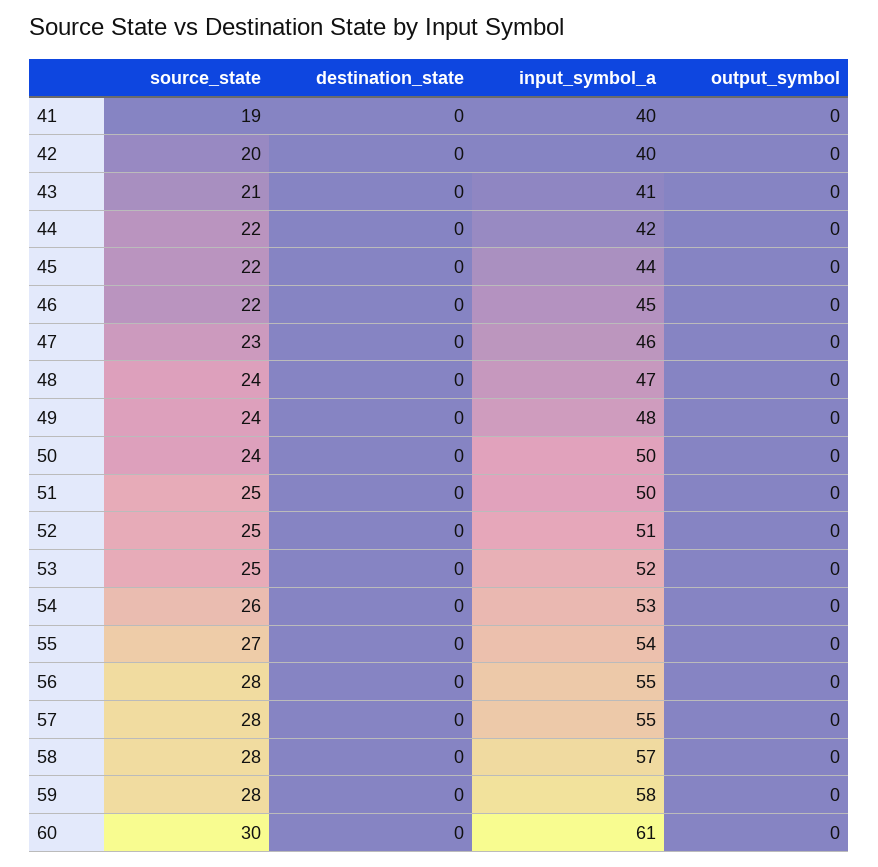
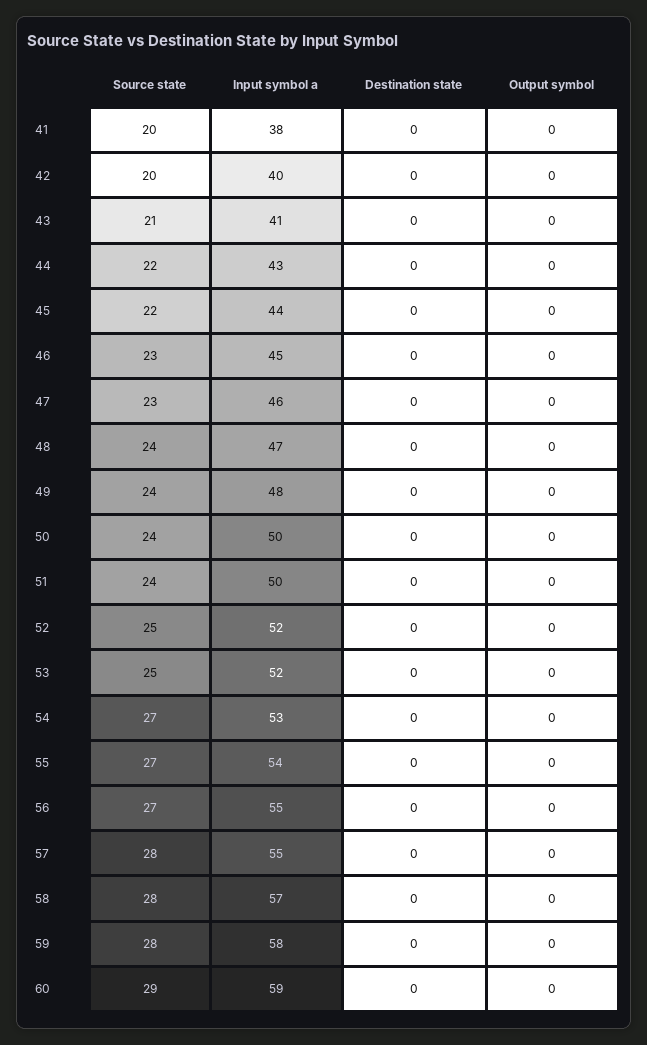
  {
    "source_state": {
-     "41": 19,
+     "41": 20,
      "42": 20,
      "43": 21,
      "44": 22,
      "45": 22,
-     "46": 22,
+     "46": 23,
      "47": 23,
      "48": 24,
      "49": 24,
      "50": 24,
-     "51": 25,
+     "51": 24,
      "52": 25,
      "53": 25,
-     "54": 26,
+     "54": 27,
      "55": 27,
-     "56": 28,
+     "56": 27,
      "57": 28,
      "58": 28,
      "59": 28,
-     "60": 30
+     "60": 29
    },
    "destination_state": {
      "41": 0,
      "42": 0,
      "43": 0,
      "44": 0,
      "45": 0,
      "46": 0,
      "47": 0,
      "48": 0,
      "49": 0,
      "50": 0,
      "51": 0,
      "52": 0,
      "53": 0,
      "54": 0,
      "55": 0,
      "56": 0,
      "57": 0,
      "58": 0,
      "59": 0,
      "60": 0
    },
    "input_symbol_a": {
-     "41": 40,
+     "41": 38,
      "42": 40,
      "43": 41,
-     "44": 42,
+     "44": 43,
      "45": 44,
      "46": 45,
      "47": 46,
      "48": 47,
      "49": 48,
      "50": 50,
      "51": 50,
-     "52": 51,
+     "52": 52,
      "53": 52,
      "54": 53,
      "55": 54,
      "56": 55,
      "57": 55,
      "58": 57,
      "59": 58,
-     "60": 61
+     "60": 59
    },
    "output_symbol": {
      "41": 0,
      "42": 0,
      "43": 0,
      "44": 0,
      "45": 0,
      "46": 0,
      "47": 0,
      "48": 0,
      "49": 0,
      "50": 0,
      "51": 0,
      "52": 0,
      "53": 0,
      "54": 0,
      "55": 0,
      "56": 0,
      "57": 0,
      "58": 0,
      "59": 0,
      "60": 0
    }
  }

